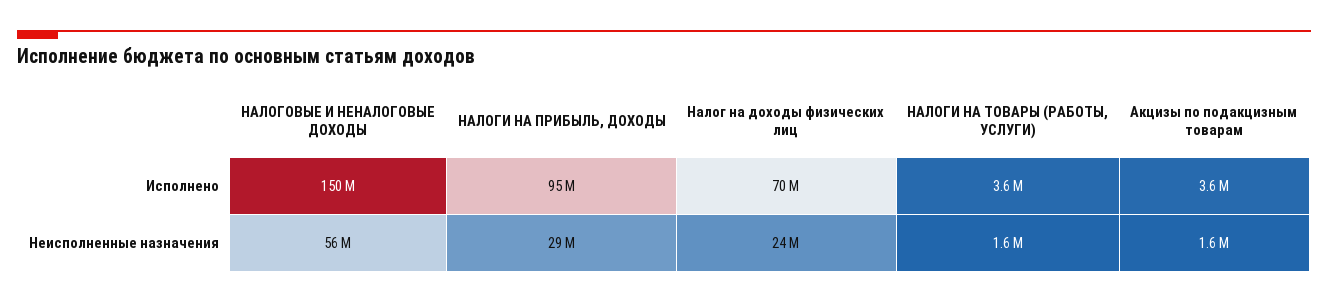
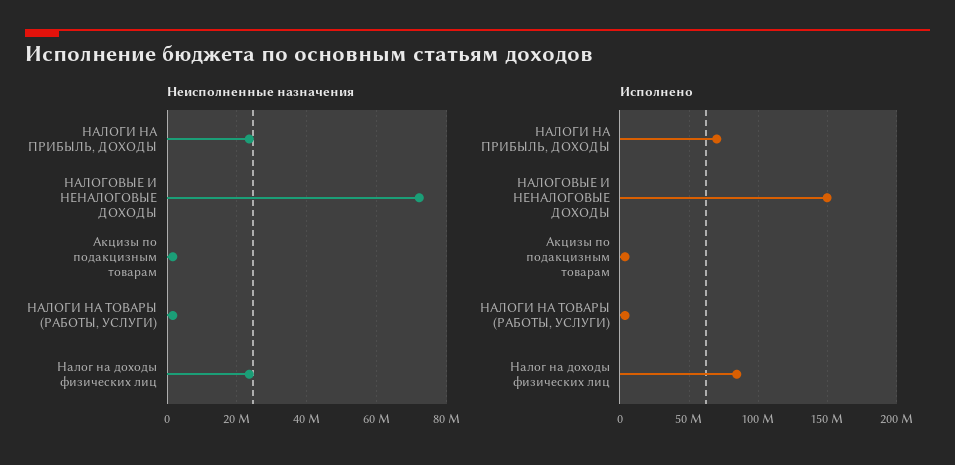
  {
    "Исполнено": {
      "НАЛОГОВЫЕ И НЕНАЛОГОВЫЕ ДОХОДЫ": 150000000,
-     "НАЛОГИ НА ПРИБЫЛЬ, ДОХОДЫ": 95000000,
+     "НАЛОГИ НА ПРИБЫЛЬ, ДОХОДЫ": 70000000,
-     "Налог на доходы физических лиц": 70000000,
+     "Налог на доходы физических лиц": 85000000,
      "НАЛОГИ НА ТОВАРЫ (РАБОТЫ, УСЛУГИ)": 3600000,
      "Акцизы по подакцизным товарам": 3600000
    },
    "Неисполненные назначения": {
-     "НАЛОГОВЫЕ И НЕНАЛОГОВЫЕ ДОХОДЫ": 56000000,
+     "НАЛОГОВЫЕ И НЕНАЛОГОВЫЕ ДОХОДЫ": 72000000,
-     "НАЛОГИ НА ПРИБЫЛЬ, ДОХОДЫ": 29000000,
+     "НАЛОГИ НА ПРИБЫЛЬ, ДОХОДЫ": 24000000,
      "Налог на доходы физических лиц": 24000000,
      "НАЛОГИ НА ТОВАРЫ (РАБОТЫ, УСЛУГИ)": 1600000,
      "Акцизы по подакцизным товарам": 1600000
    }
  }

